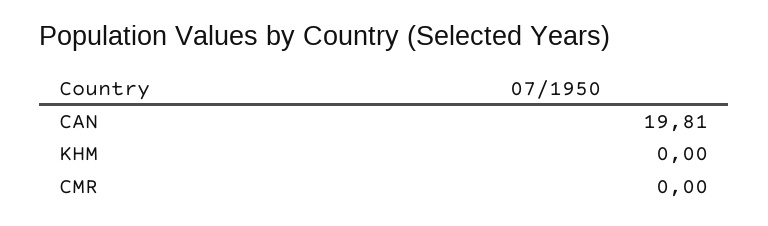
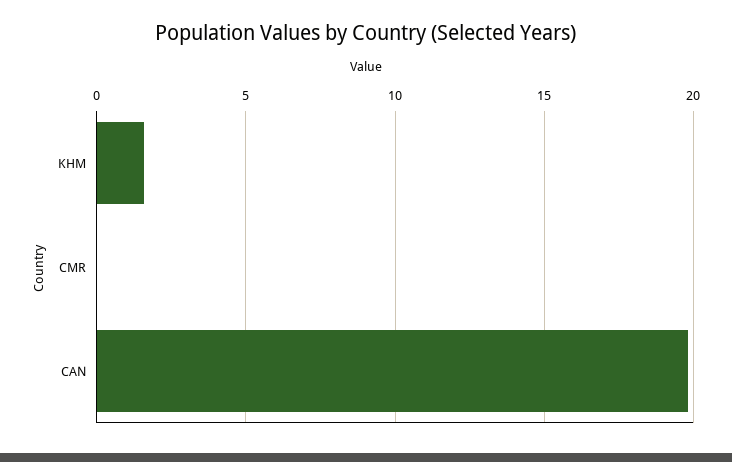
  {
    "CAN": 19.81,
-   "KHM": 0,
+   "KHM": 1.5,
    "CMR": 0
  }

